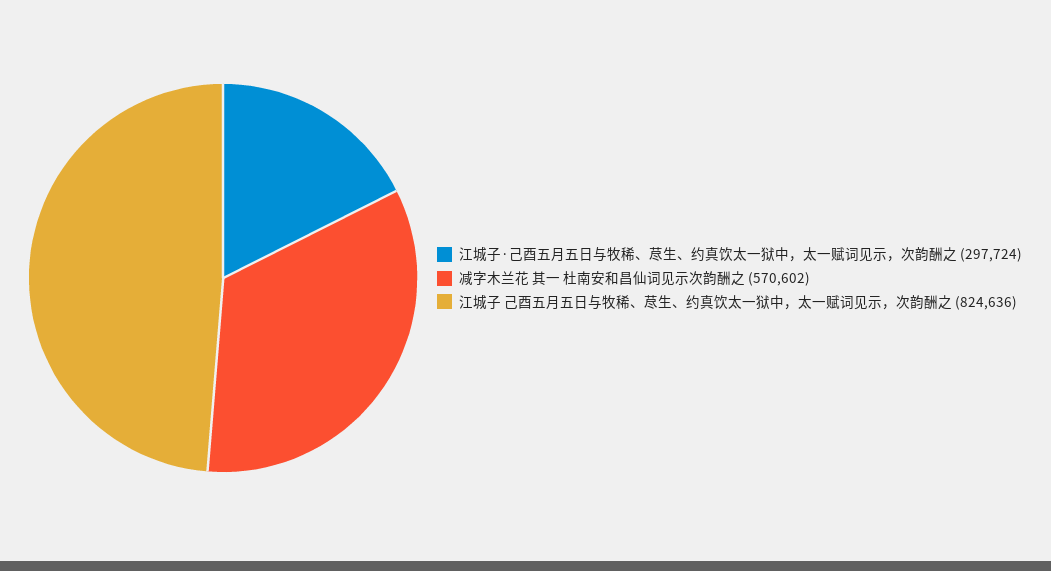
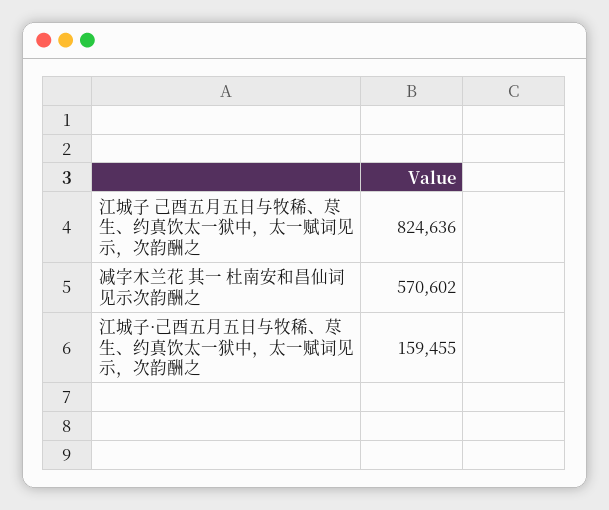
  {
-   "江城子·己酉五月五日与牧稀、荩生、约真饮太一狱中，太一赋词见示，次韵酬之": 297724,
+   "江城子·己酉五月五日与牧稀、荩生、约真饮太一狱中，太一赋词见示，次韵酬之": 159455,
    "减字木兰花 其一 杜南安和昌仙词见示次韵酬之": 570602,
    "江城子 己酉五月五日与牧稀、荩生、约真饮太一狱中，太一赋词见示，次韵酬之": 824636
  }

